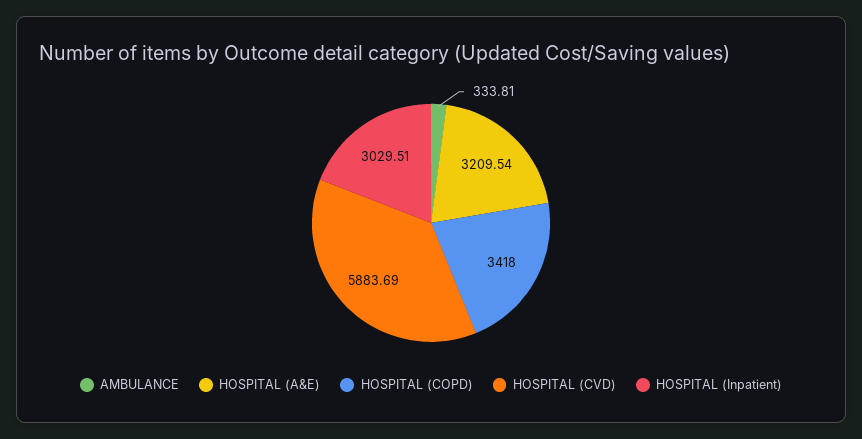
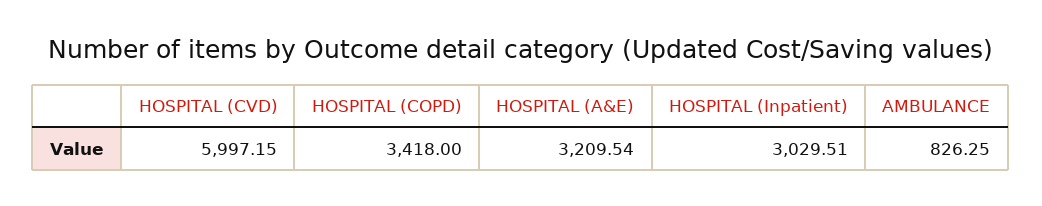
  {
-   "AMBULANCE": 333.81,
+   "AMBULANCE": 826.25,
    "HOSPITAL (A&E)": 3209.54,
    "HOSPITAL (COPD)": 3418,
-   "HOSPITAL (CVD)": 5883.69,
+   "HOSPITAL (CVD)": 5997.15,
    "HOSPITAL (Inpatient)": 3029.51
  }

